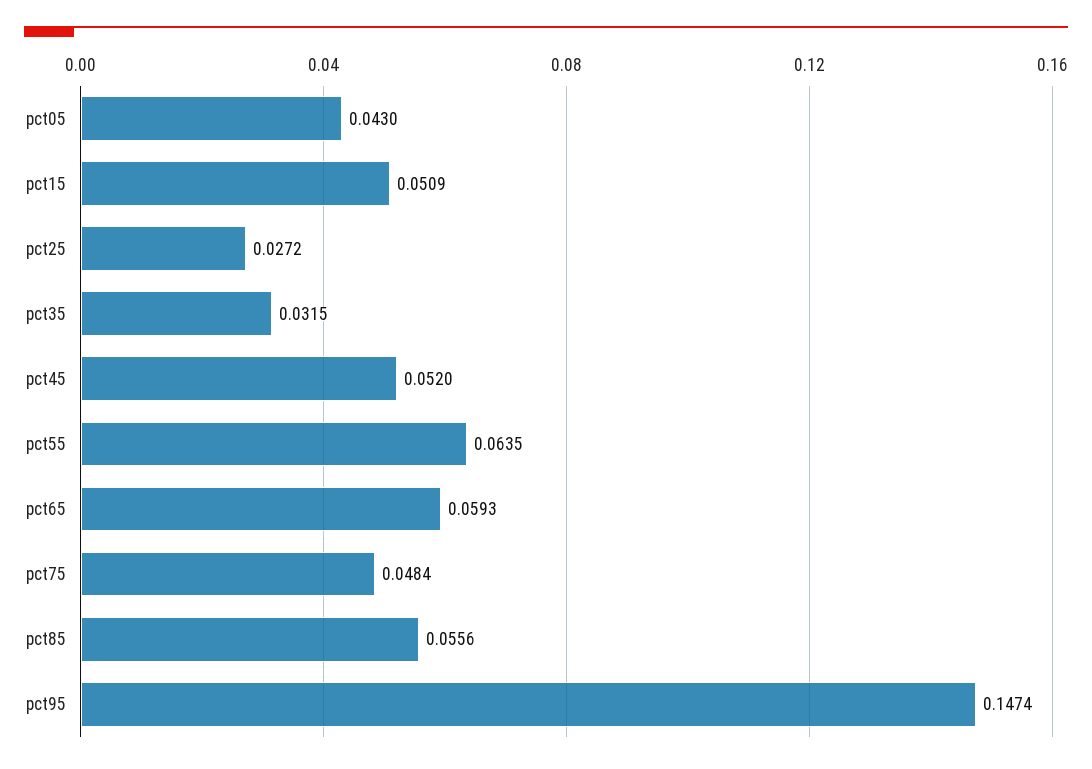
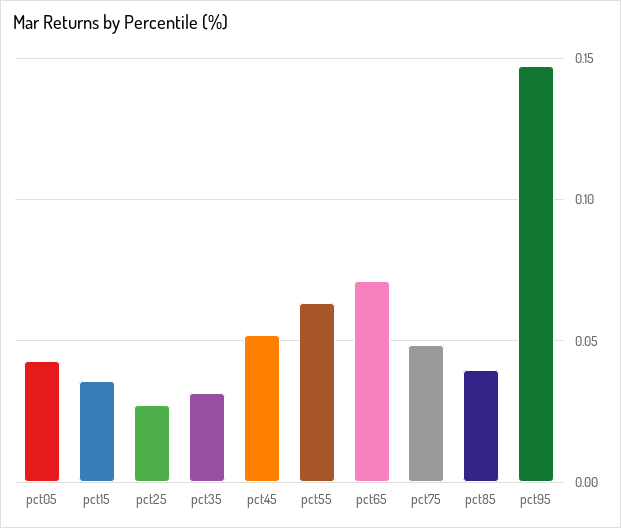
  {
    "pct05": 0.043,
-   "pct15": 0.0509,
+   "pct15": 0.035,
    "pct25": 0.0272,
    "pct35": 0.0315,
    "pct45": 0.052,
    "pct55": 0.0635,
-   "pct65": 0.0593,
+   "pct65": 0.07,
    "pct75": 0.0484,
-   "pct85": 0.0556,
+   "pct85": 0.04,
    "pct95": 0.1474
  }

